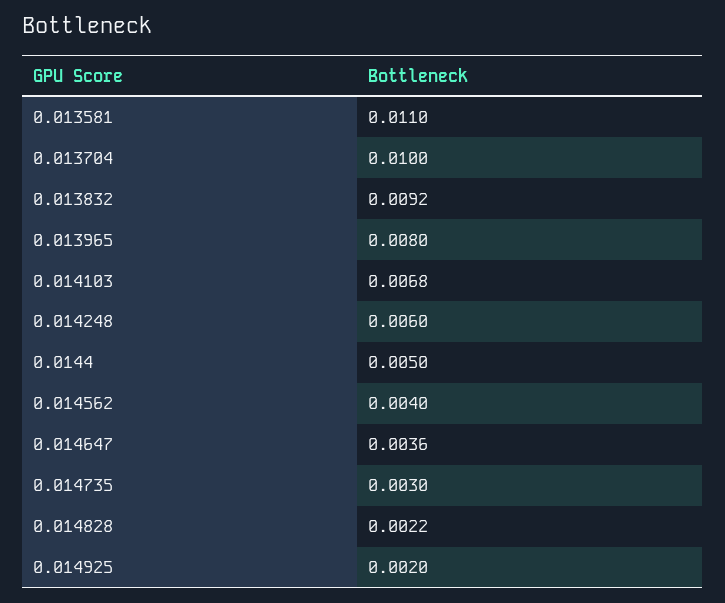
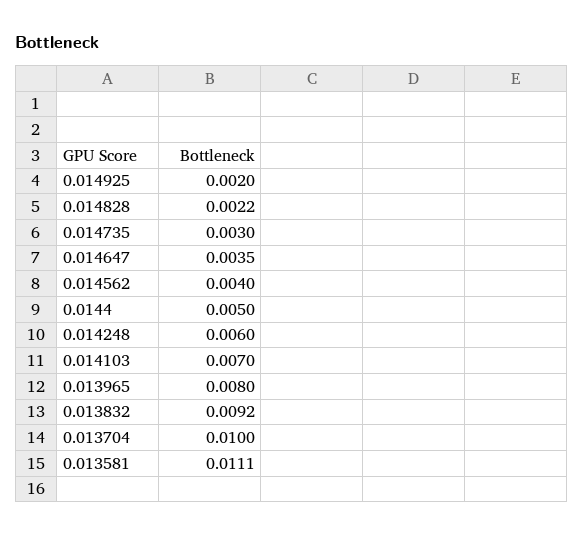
  {
-   "0.013581": 0.011,
+   "0.013581": 0.0111,
    "0.013704": 0.01,
    "0.013832": 0.0092,
    "0.013965": 0.008,
-   "0.014103": 0.0068,
+   "0.014103": 0.007,
    "0.014248": 0.006,
    "0.0144": 0.005,
    "0.014562": 0.004,
-   "0.014647": 0.0036,
+   "0.014647": 0.0035,
    "0.014735": 0.003,
    "0.014828": 0.0022,
    "0.014925": 0.002
  }

